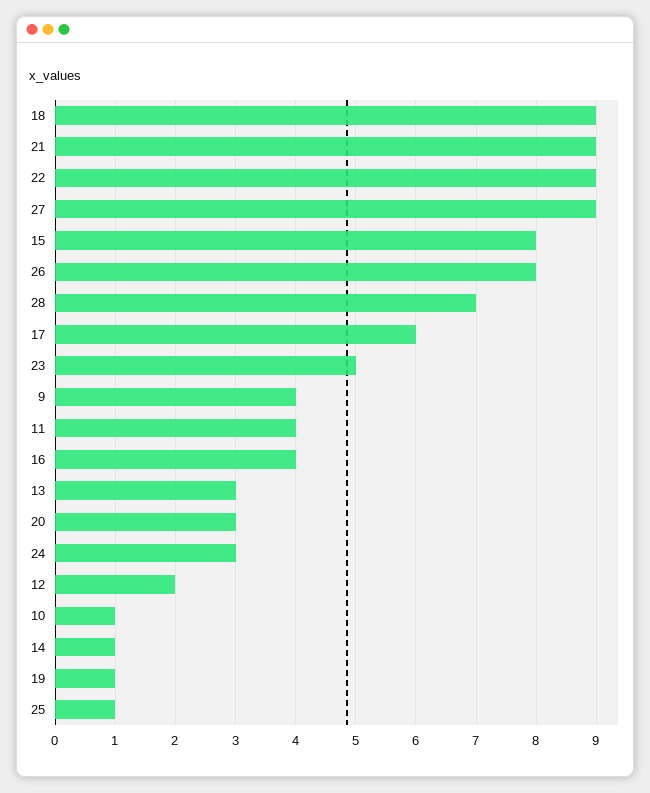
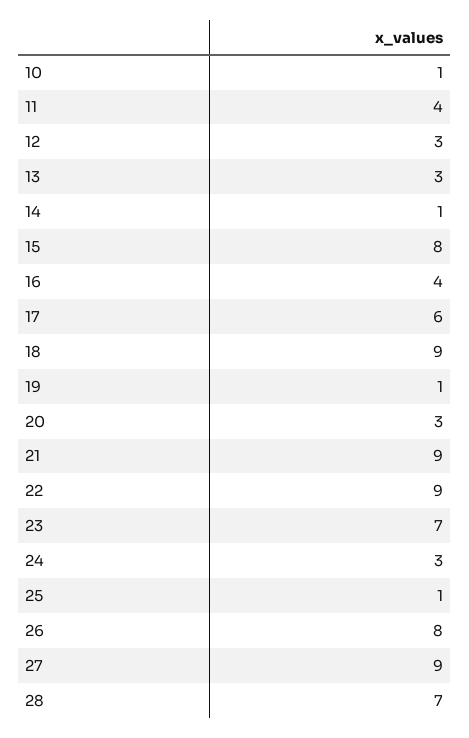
  {
    "18": 9,
    "21": 9,
    "22": 9,
    "27": 9,
    "15": 8,
    "26": 8,
    "28": 7,
    "17": 6,
-   "23": 5,
+   "23": 7,
-   "9": 4,
    "11": 4,
    "16": 4,
    "13": 3,
    "20": 3,
    "24": 3,
-   "12": 2,
+   "12": 3,
    "10": 1,
    "14": 1,
    "19": 1,
    "25": 1
  }

